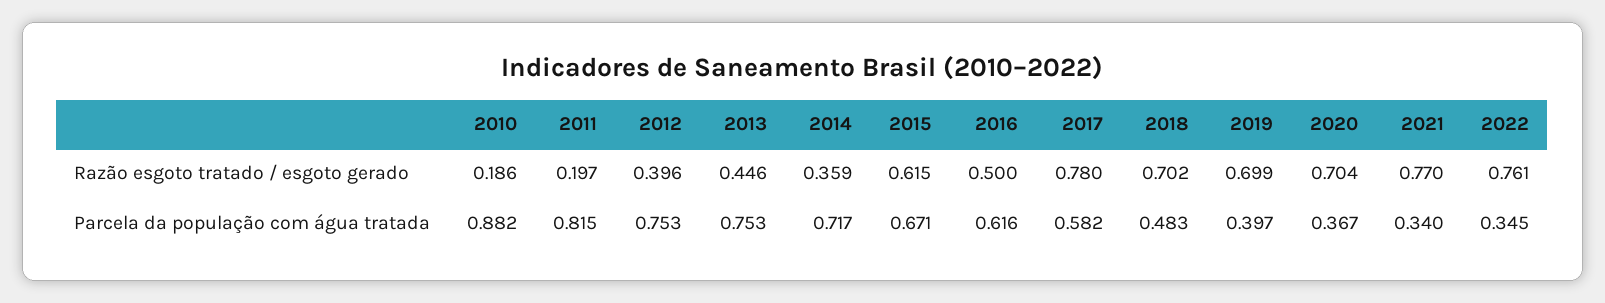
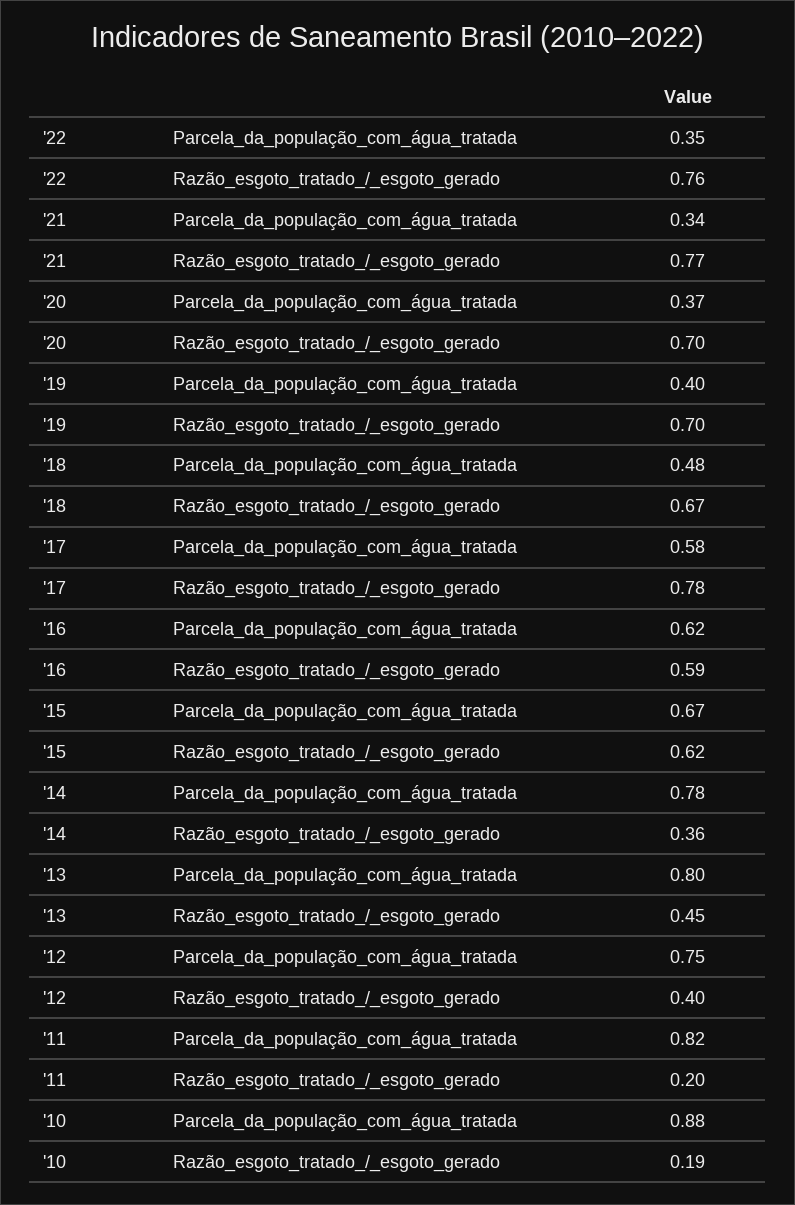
  {
    "2010": {
      "Razão esgoto tratado / esgoto gerado": 0.186,
      "Parcela da população com água tratada": 0.882
    },
    "2011": {
      "Razão esgoto tratado / esgoto gerado": 0.197,
      "Parcela da população com água tratada": 0.815
    },
    "2012": {
      "Razão esgoto tratado / esgoto gerado": 0.396,
      "Parcela da população com água tratada": 0.753
    },
    "2013": {
      "Razão esgoto tratado / esgoto gerado": 0.446,
-     "Parcela da população com água tratada": 0.753
+     "Parcela da população com água tratada": 0.8
    },
    "2014": {
      "Razão esgoto tratado / esgoto gerado": 0.359,
-     "Parcela da população com água tratada": 0.717
+     "Parcela da população com água tratada": 0.78
    },
    "2015": {
      "Razão esgoto tratado / esgoto gerado": 0.615,
      "Parcela da população com água tratada": 0.671
    },
    "2016": {
-     "Razão esgoto tratado / esgoto gerado": 0.5,
+     "Razão esgoto tratado / esgoto gerado": 0.59,
      "Parcela da população com água tratada": 0.616
    },
    "2017": {
      "Razão esgoto tratado / esgoto gerado": 0.78,
      "Parcela da população com água tratada": 0.582
    },
    "2018": {
-     "Razão esgoto tratado / esgoto gerado": 0.702,
+     "Razão esgoto tratado / esgoto gerado": 0.67,
      "Parcela da população com água tratada": 0.483
    },
    "2019": {
      "Razão esgoto tratado / esgoto gerado": 0.699,
      "Parcela da população com água tratada": 0.397
    },
    "2020": {
      "Razão esgoto tratado / esgoto gerado": 0.704,
      "Parcela da população com água tratada": 0.367
    },
    "2021": {
      "Razão esgoto tratado / esgoto gerado": 0.77,
      "Parcela da população com água tratada": 0.34
    },
    "2022": {
      "Razão esgoto tratado / esgoto gerado": 0.761,
      "Parcela da população com água tratada": 0.345
    }
  }

